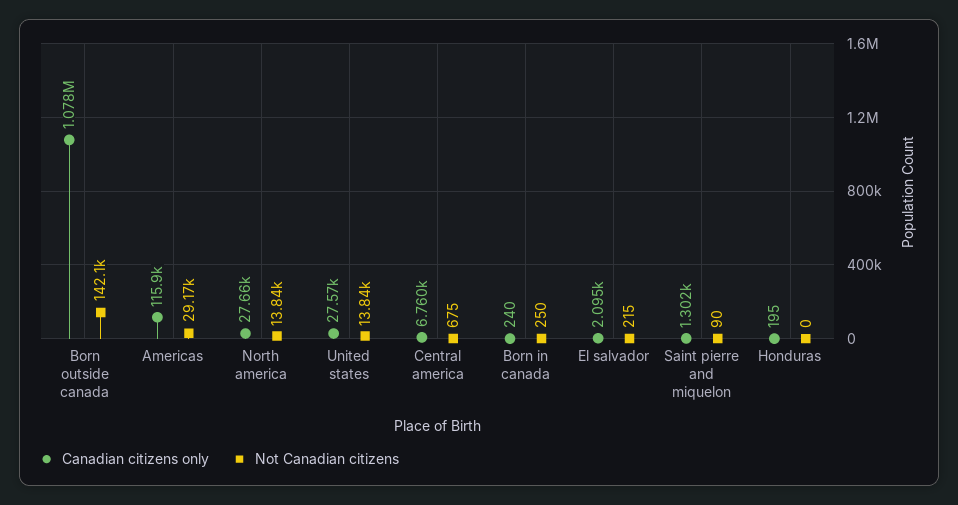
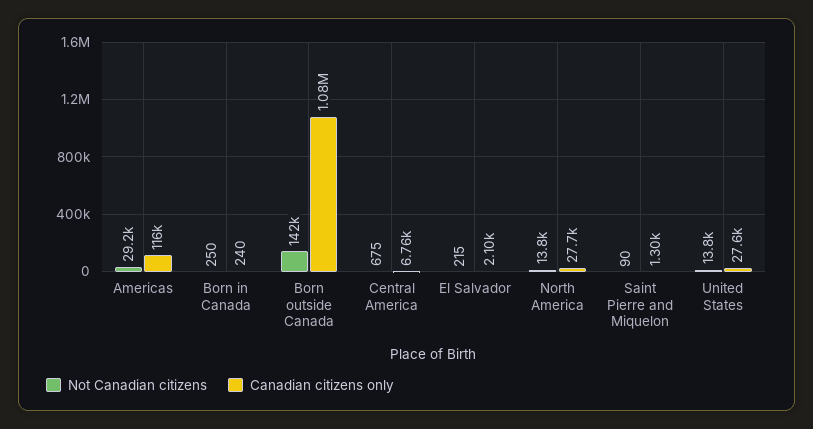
  {
    "Canadian citizens only": {
      "Born outside canada": 1078000,
      "Americas": 115900,
      "North america": 27660,
      "United states": 27570,
      "Central america": 6760,
      "Born in canada": 240,
      "El salvador": 2095,
-     "Saint pierre and miquelon": 1302,
+     "Saint pierre and miquelon": 1302
-     "Honduras": 195
    },
    "Not Canadian citizens": {
      "Born outside canada": 142100,
      "Americas": 29170,
      "North america": 13840,
      "United states": 13840,
      "Central america": 675,
      "Born in canada": 250,
      "El salvador": 215,
-     "Saint pierre and miquelon": 90,
+     "Saint pierre and miquelon": 90
-     "Honduras": 0
    }
  }

